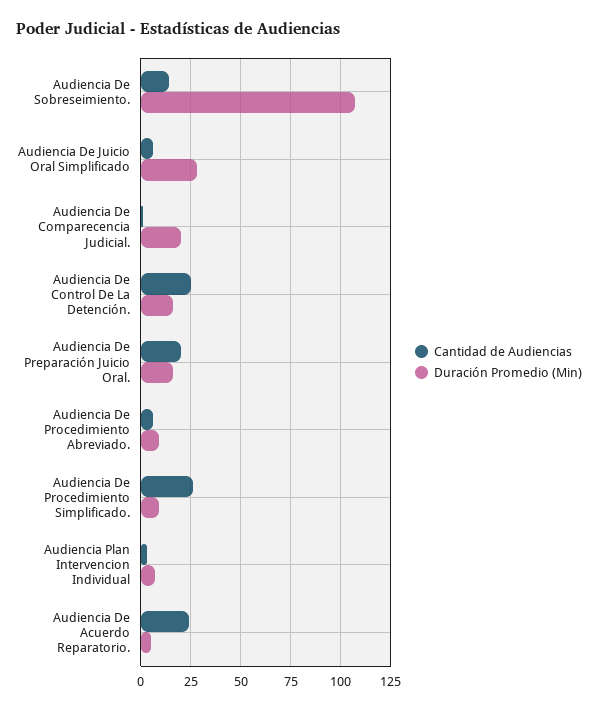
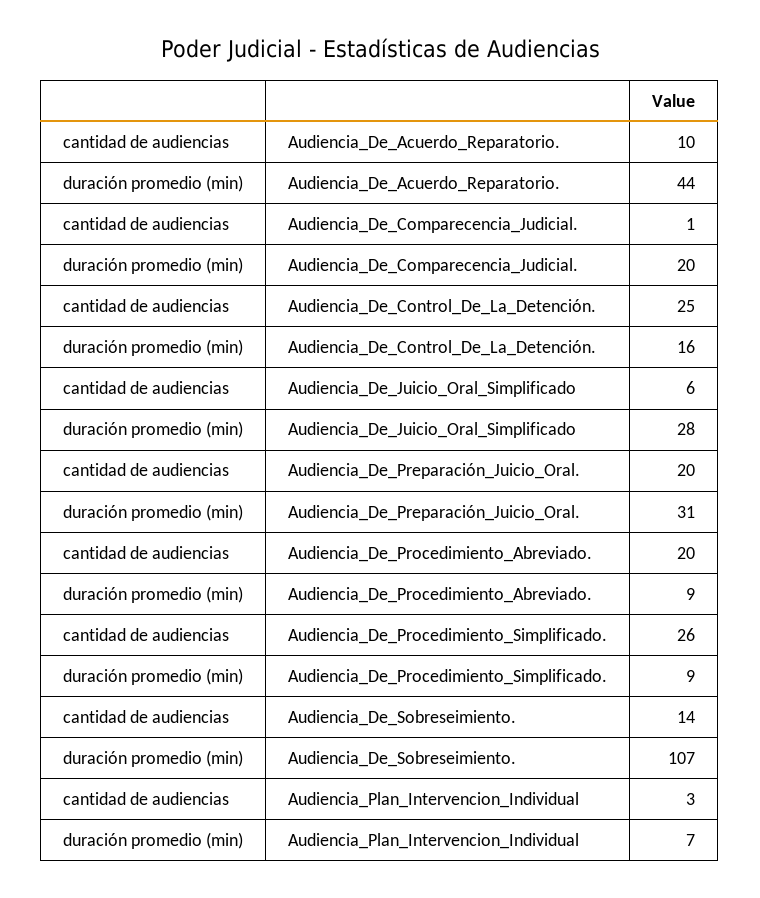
  {
    "Cantidad de Audiencias": {
      "Audiencia De Sobreseimiento.": 14,
      "Audiencia De Juicio Oral Simplificado": 6,
      "Audiencia De Comparecencia Judicial.": 1,
      "Audiencia De Control De La Detención.": 25,
      "Audiencia De Preparación Juicio Oral.": 20,
-     "Audiencia De Procedimiento Abreviado.": 5,
+     "Audiencia De Procedimiento Abreviado.": 20,
      "Audiencia De Procedimiento Simplificado.": 26,
      "Audiencia Plan Intervencion Individual": 3,
-     "Audiencia De Acuerdo Reparatorio.": 25
+     "Audiencia De Acuerdo Reparatorio.": 10
    },
    "Duración Promedio (Min)": {
      "Audiencia De Sobreseimiento.": 107,
      "Audiencia De Juicio Oral Simplificado": 28,
      "Audiencia De Comparecencia Judicial.": 20,
      "Audiencia De Control De La Detención.": 16,
-     "Audiencia De Preparación Juicio Oral.": 15,
+     "Audiencia De Preparación Juicio Oral.": 31,
      "Audiencia De Procedimiento Abreviado.": 9,
      "Audiencia De Procedimiento Simplificado.": 9,
      "Audiencia Plan Intervencion Individual": 7,
-     "Audiencia De Acuerdo Reparatorio.": 5
+     "Audiencia De Acuerdo Reparatorio.": 44
    }
  }

